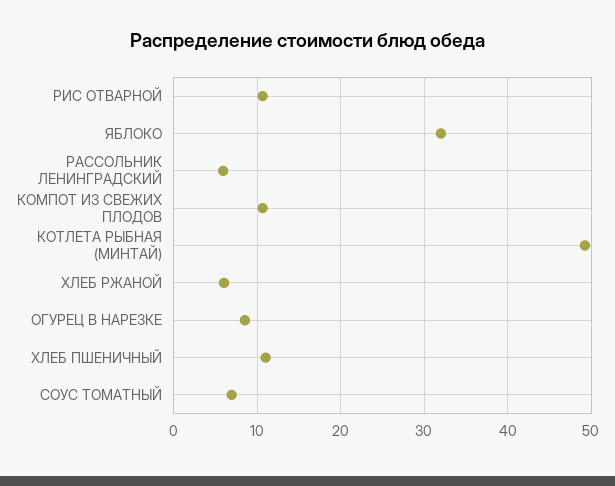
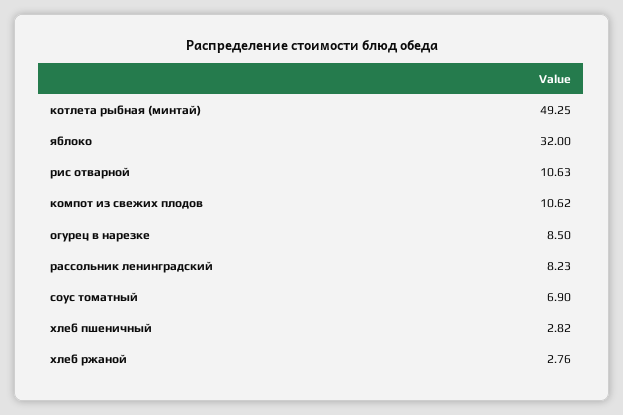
  {
    "РИС ОТВАРНОЙ": 10.63,
    "ЯБЛОКО": 32,
-   "РАССОЛЬНИК ЛЕНИНГРАДСКИЙ": 6,
+   "РАССОЛЬНИК ЛЕНИНГРАДСКИЙ": 8.23,
    "КОМПОТ ИЗ СВЕЖИХ ПЛОДОВ": 10.62,
    "КОТЛЕТА РЫБНАЯ (МИНТАЙ)": 49.25,
-   "ХЛЕБ РЖАНОЙ": 6,
+   "ХЛЕБ РЖАНОЙ": 2.76,
    "ОГУРЕЦ В НАРЕЗКЕ": 8.5,
-   "ХЛЕБ ПШЕНИЧНЫЙ": 11,
+   "ХЛЕБ ПШЕНИЧНЫЙ": 2.82,
    "СОУС ТОМАТНЫЙ": 6.9
  }

